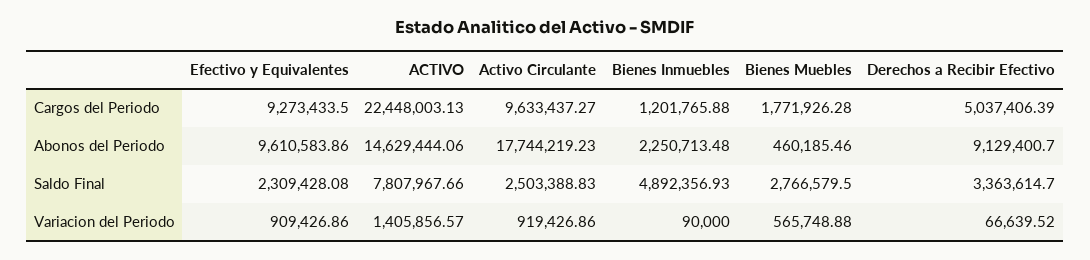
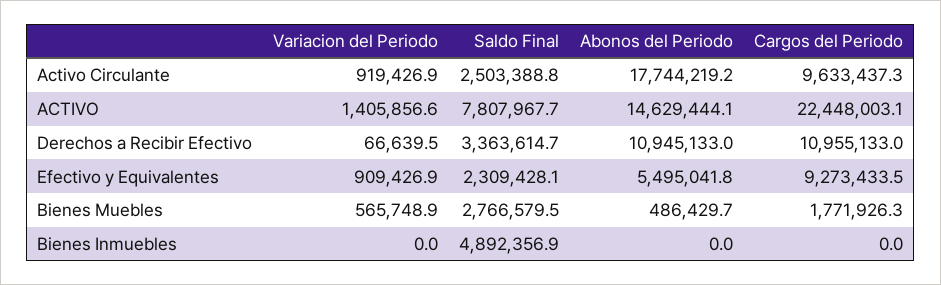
  {
    "Efectivo y Equivalentes": {
      "Cargos del Periodo": 9273433.5,
-     "Abonos del Periodo": 9610583.86,
+     "Abonos del Periodo": 5495041.8,
      "Saldo Final": 2309428.08,
      "Variacion del Periodo": 909426.86
    },
    "ACTIVO": {
      "Cargos del Periodo": 22448003.13,
      "Abonos del Periodo": 14629444.06,
      "Saldo Final": 7807967.66,
      "Variacion del Periodo": 1405856.57
    },
    "Activo Circulante": {
      "Cargos del Periodo": 9633437.27,
      "Abonos del Periodo": 17744219.23,
      "Saldo Final": 2503388.83,
      "Variacion del Periodo": 919426.86
    },
    "Bienes Inmuebles": {
-     "Cargos del Periodo": 1201765.88,
+     "Cargos del Periodo": 0,
-     "Abonos del Periodo": 2250713.48,
+     "Abonos del Periodo": 0,
      "Saldo Final": 4892356.93,
-     "Variacion del Periodo": 90000
+     "Variacion del Periodo": 0
    },
    "Bienes Muebles": {
      "Cargos del Periodo": 1771926.28,
-     "Abonos del Periodo": 460185.46,
+     "Abonos del Periodo": 486429.7,
      "Saldo Final": 2766579.5,
      "Variacion del Periodo": 565748.88
    },
    "Derechos a Recibir Efectivo": {
-     "Cargos del Periodo": 5037406.39,
+     "Cargos del Periodo": 10955133,
-     "Abonos del Periodo": 9129400.7,
+     "Abonos del Periodo": 10945133,
      "Saldo Final": 3363614.7,
      "Variacion del Periodo": 66639.52
    }
  }

